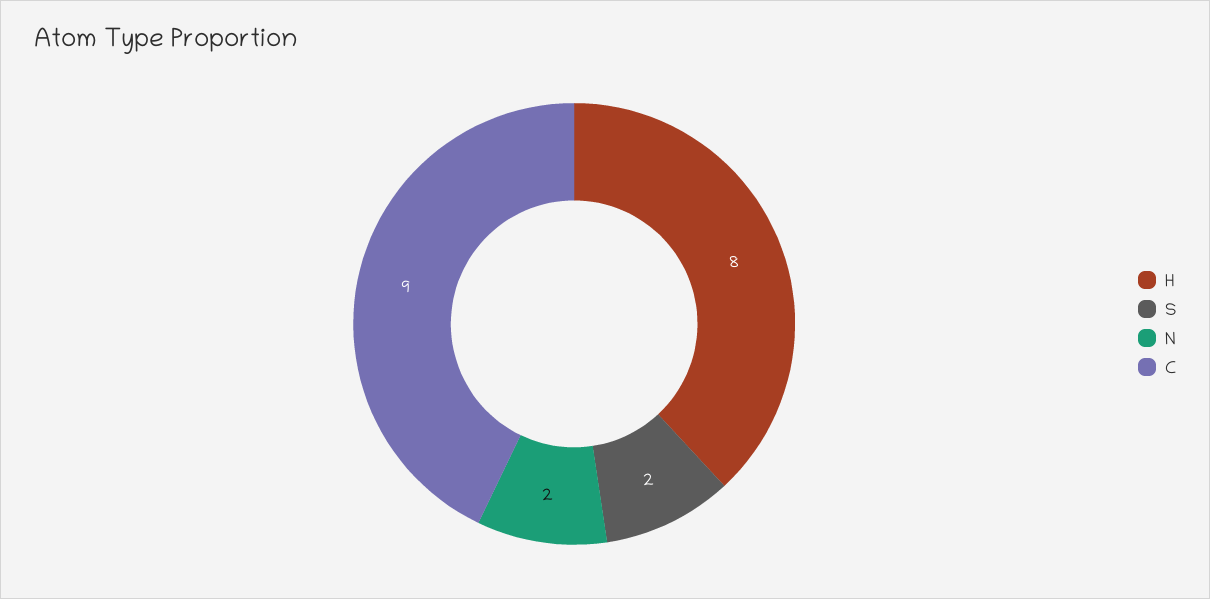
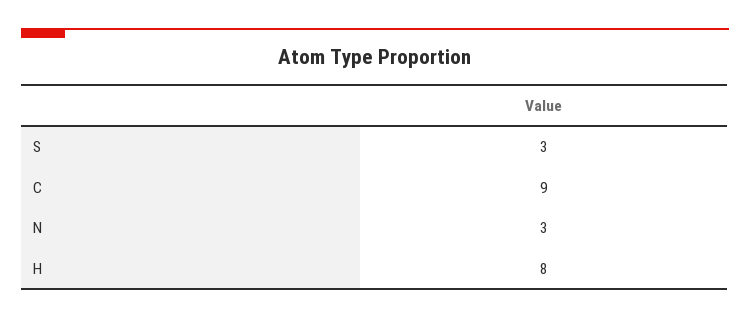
  {
    "H": 8,
-   "S": 2,
+   "S": 3,
-   "N": 2,
+   "N": 3,
    "C": 9
  }

